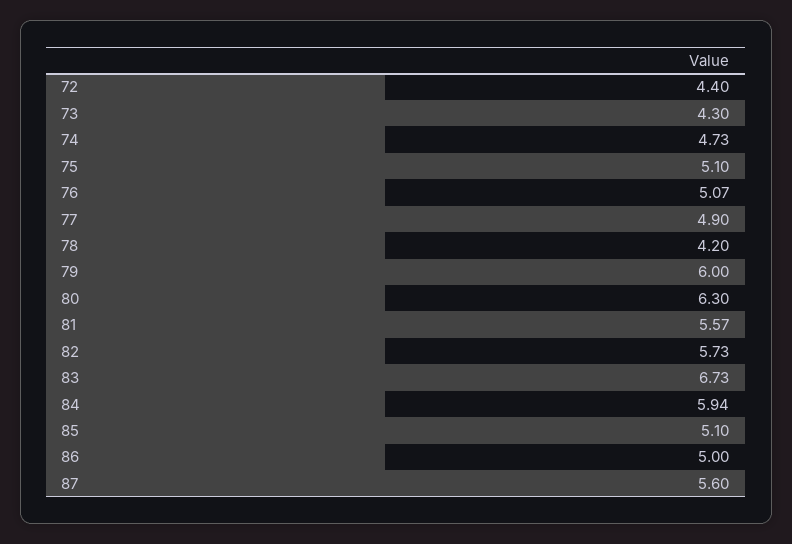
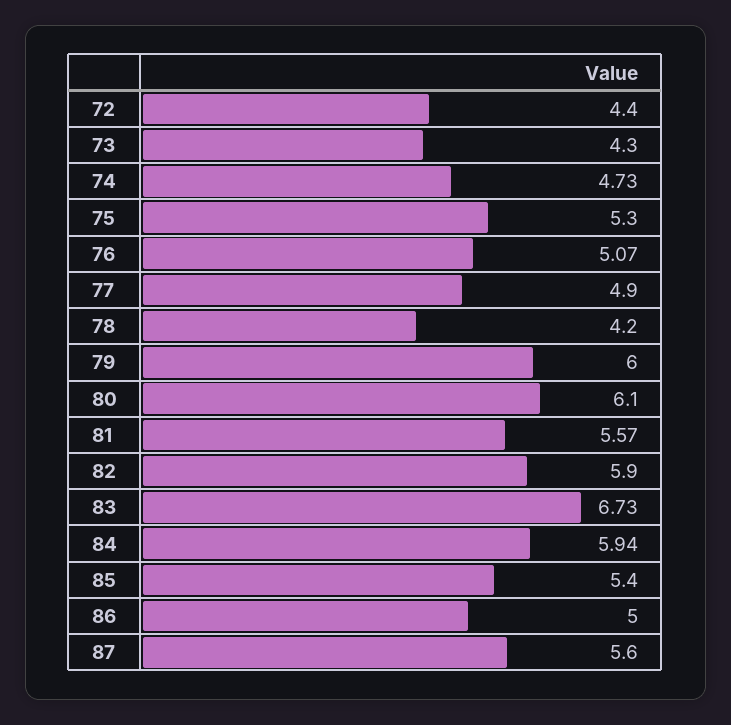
  {
    "72": 4.4,
    "73": 4.3,
    "74": 4.73,
-   "75": 5.1,
+   "75": 5.3,
    "76": 5.07,
    "77": 4.9,
    "78": 4.2,
    "79": 6,
-   "80": 6.3,
+   "80": 6.1,
    "81": 5.57,
-   "82": 5.73,
+   "82": 5.9,
    "83": 6.73,
    "84": 5.94,
-   "85": 5.1,
+   "85": 5.4,
    "86": 5,
    "87": 5.6
  }

